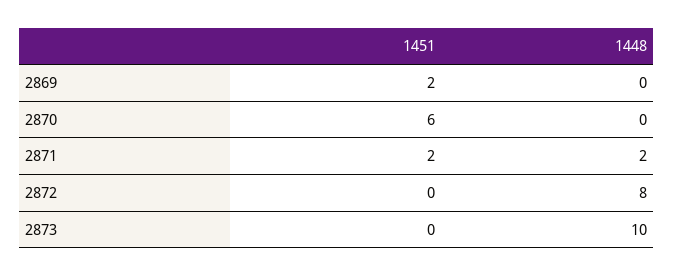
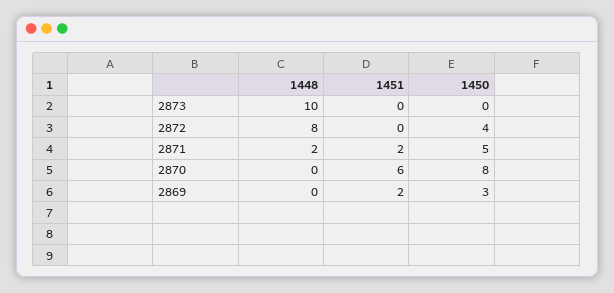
  {
    "1451": {
      "2869": 2,
      "2870": 6,
      "2871": 2,
      "2872": 0,
      "2873": 0
    },
    "1448": {
      "2869": 0,
      "2870": 0,
      "2871": 2,
      "2872": 8,
      "2873": 10
-   }
+   },
+   "1450": {
+     "2873": 0,
+     "2872": 4,
+     "2871": 5,
+     "2870": 8,
+     "2869": 3
+   }
  }

